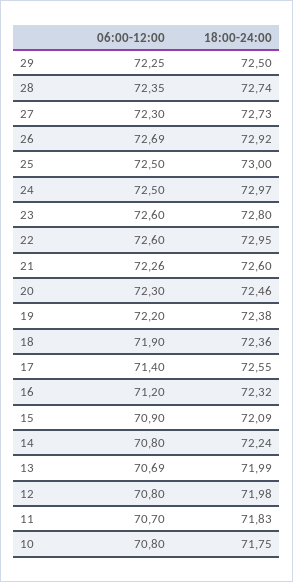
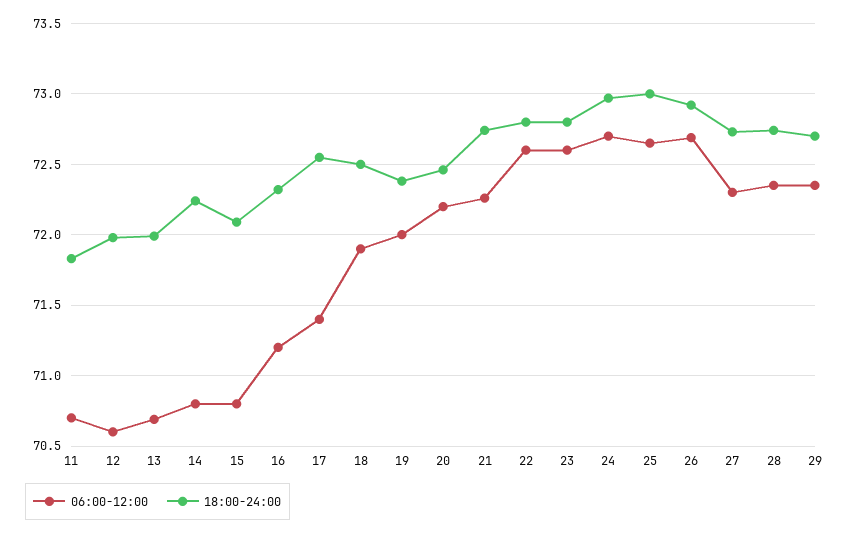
  {
    "06:00-12:00": {
-     "29": 72.25,
+     "29": 72.35,
      "28": 72.35,
      "27": 72.3,
      "26": 72.69,
-     "25": 72.5,
+     "25": 72.65,
-     "24": 72.5,
+     "24": 72.7,
      "23": 72.6,
      "22": 72.6,
      "21": 72.26,
-     "20": 72.3,
+     "20": 72.2,
-     "19": 72.2,
+     "19": 72,
      "18": 71.9,
      "17": 71.4,
      "16": 71.2,
-     "15": 70.9,
+     "15": 70.8,
      "14": 70.8,
      "13": 70.69,
-     "12": 70.8,
+     "12": 70.6,
-     "11": 70.7,
+     "11": 70.7
-     "10": 70.8
    },
    "18:00-24:00": {
-     "29": 72.5,
+     "29": 72.7,
      "28": 72.74,
      "27": 72.73,
      "26": 72.92,
      "25": 73,
      "24": 72.97,
      "23": 72.8,
-     "22": 72.95,
+     "22": 72.8,
-     "21": 72.6,
+     "21": 72.75,
      "20": 72.46,
      "19": 72.38,
-     "18": 72.36,
+     "18": 72.5,
      "17": 72.55,
      "16": 72.32,
      "15": 72.09,
      "14": 72.24,
      "13": 71.99,
      "12": 71.98,
-     "11": 71.83,
+     "11": 71.83
-     "10": 71.75
    }
  }

